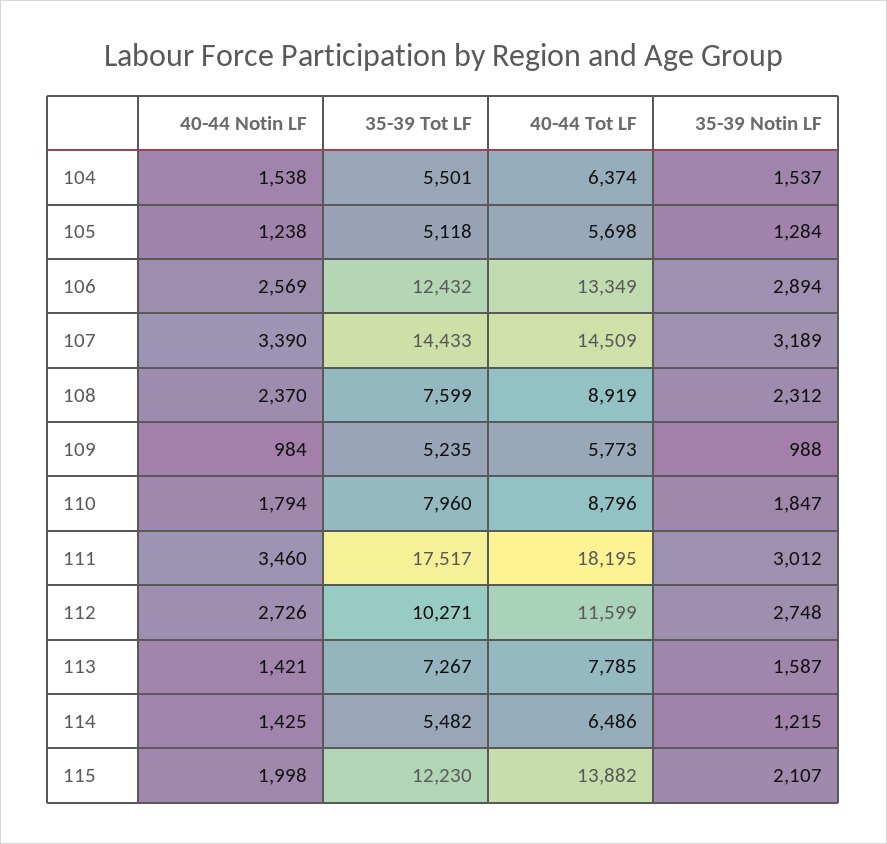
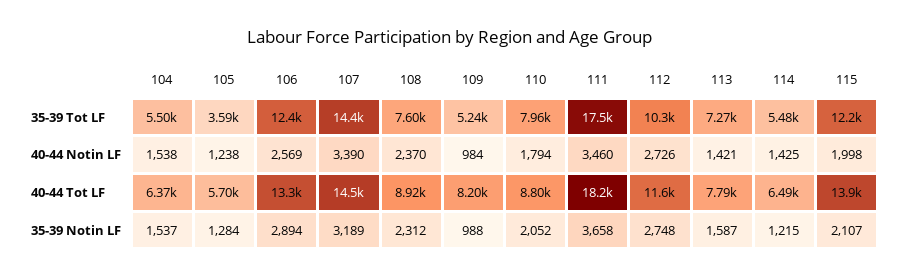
  {
    "40-44 Notin LF": {
      "104": 1538,
      "105": 1238,
      "106": 2569,
      "107": 3390,
      "108": 2370,
      "109": 984,
      "110": 1794,
      "111": 3460,
      "112": 2726,
      "113": 1421,
      "114": 1425,
      "115": 1998
    },
    "35-39 Tot LF": {
      "104": 5501,
-     "105": 5118,
+     "105": 3590,
      "106": 12432,
      "107": 14433,
      "108": 7599,
      "109": 5235,
      "110": 7960,
      "111": 17517,
      "112": 10271,
      "113": 7267,
      "114": 5482,
      "115": 12230
    },
    "40-44 Tot LF": {
      "104": 6374,
      "105": 5698,
      "106": 13349,
      "107": 14509,
      "108": 8919,
-     "109": 5773,
+     "109": 8200,
      "110": 8796,
      "111": 18195,
      "112": 11599,
      "113": 7785,
      "114": 6486,
      "115": 13882
    },
    "35-39 Notin LF": {
      "104": 1537,
      "105": 1284,
      "106": 2894,
      "107": 3189,
      "108": 2312,
      "109": 988,
-     "110": 1847,
+     "110": 2052,
-     "111": 3012,
+     "111": 3658,
      "112": 2748,
      "113": 1587,
      "114": 1215,
      "115": 2107
    }
  }

